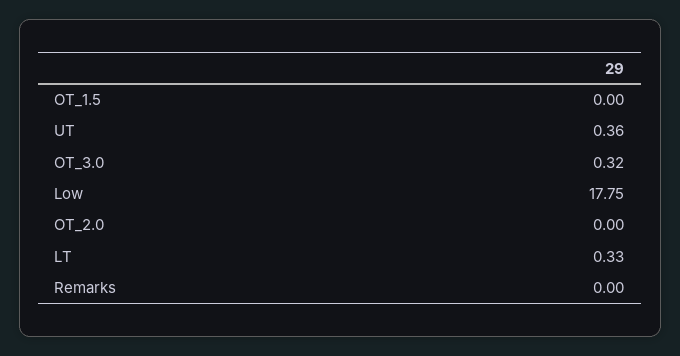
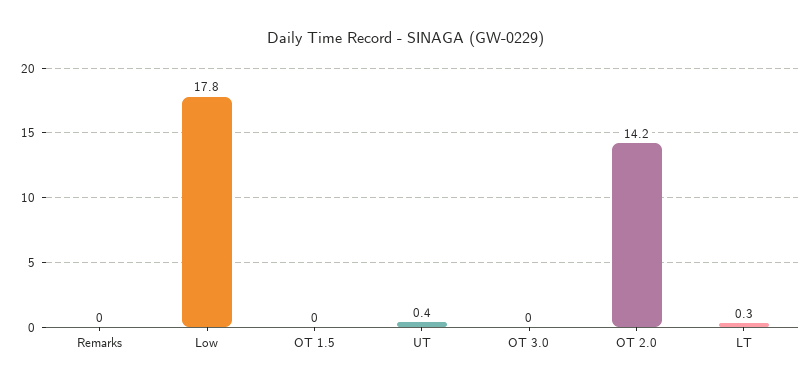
  {
    "OT_1.5": 0,
    "UT": 0.36,
-   "OT_3.0": 0.32,
+   "OT_3.0": 0,
    "Low": 17.75,
-   "OT_2.0": 0,
+   "OT_2.0": 14.2,
    "LT": 0.33,
    "Remarks": 0
  }

